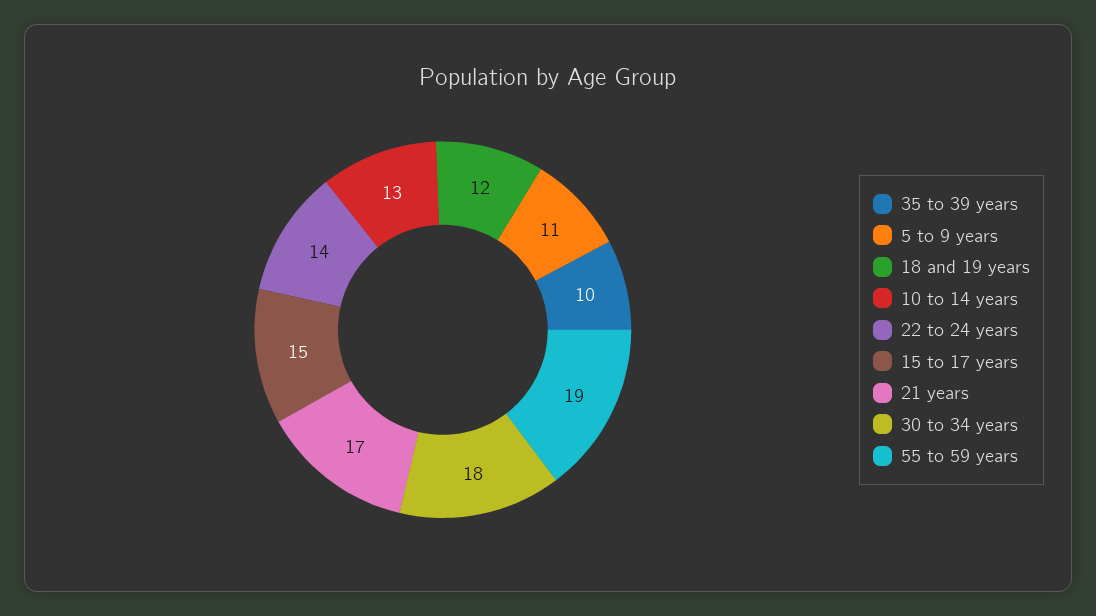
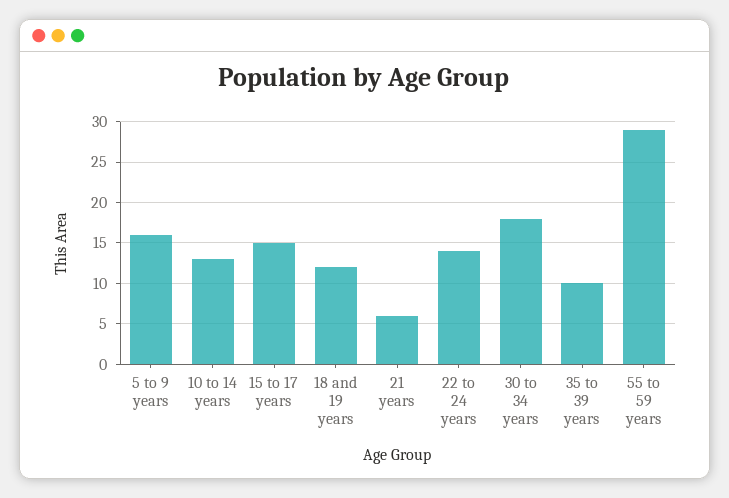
  {
    "35 to 39 years": 10,
-   "5 to 9 years": 11,
+   "5 to 9 years": 16,
    "18 and 19 years": 12,
    "10 to 14 years": 13,
    "22 to 24 years": 14,
    "15 to 17 years": 15,
-   "21 years": 17,
+   "21 years": 6,
    "30 to 34 years": 18,
-   "55 to 59 years": 19
+   "55 to 59 years": 29
  }

